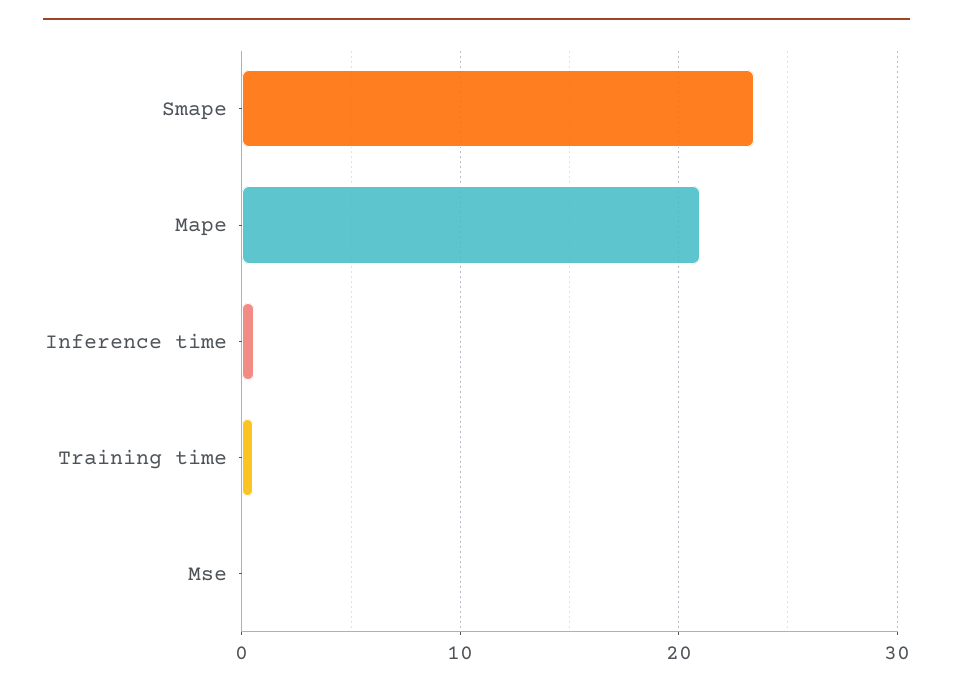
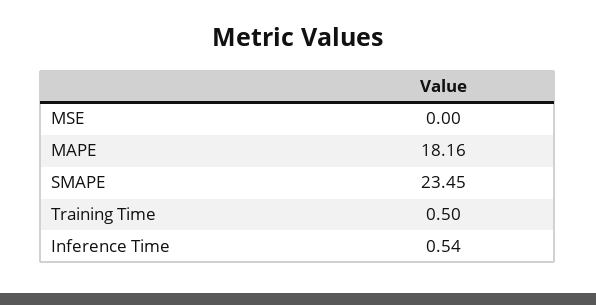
  {
    "Smape": 23.45,
-   "Mape": 21,
+   "Mape": 18.16,
    "Inference time": 0.54,
    "Training time": 0.5,
    "Mse": 0
  }

